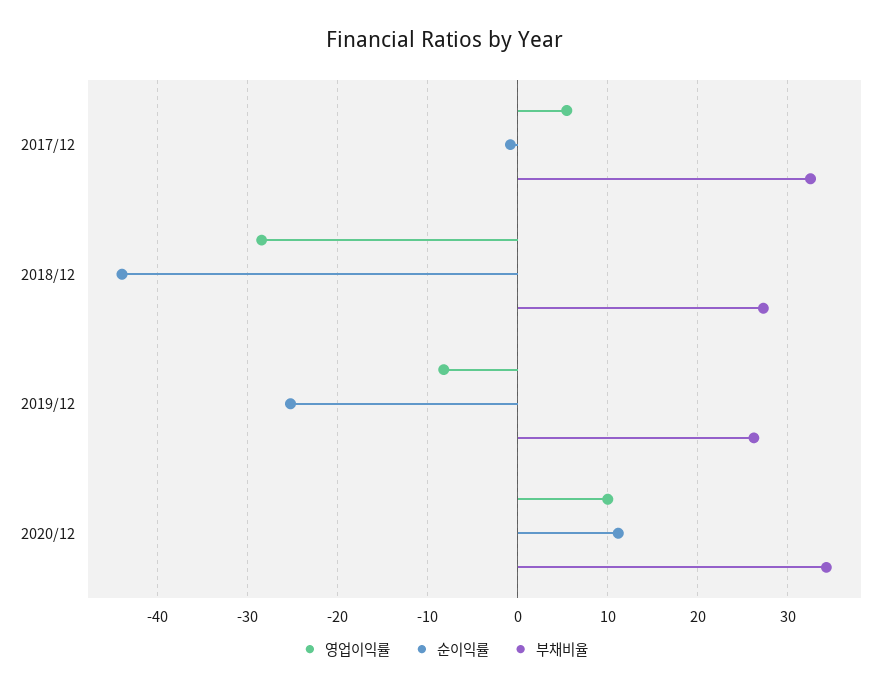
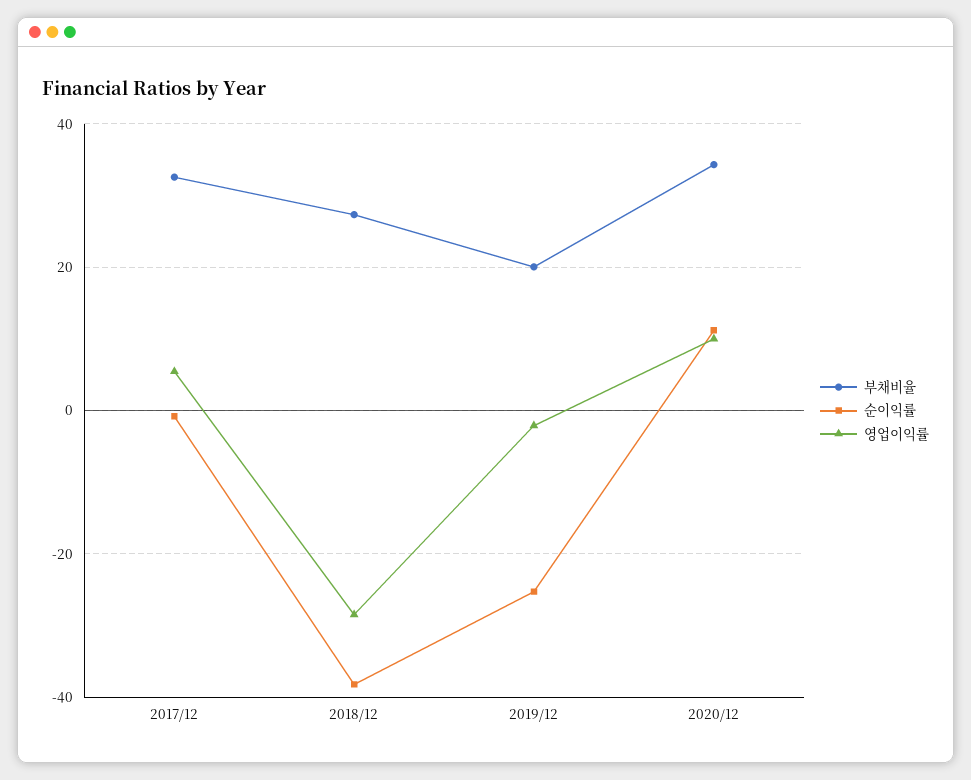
  {
    "영업이익률": {
      "2017/12": 5,
      "2018/12": -28,
-     "2019/12": -8,
+     "2019/12": -2,
      "2020/12": 10
    },
    "순이익률": {
      "2017/12": -1,
-     "2018/12": -44,
+     "2018/12": -38,
      "2019/12": -25,
      "2020/12": 11
    },
    "부채비율": {
      "2017/12": 33,
      "2018/12": 27,
-     "2019/12": 26,
+     "2019/12": 20,
      "2020/12": 34
    }
  }

